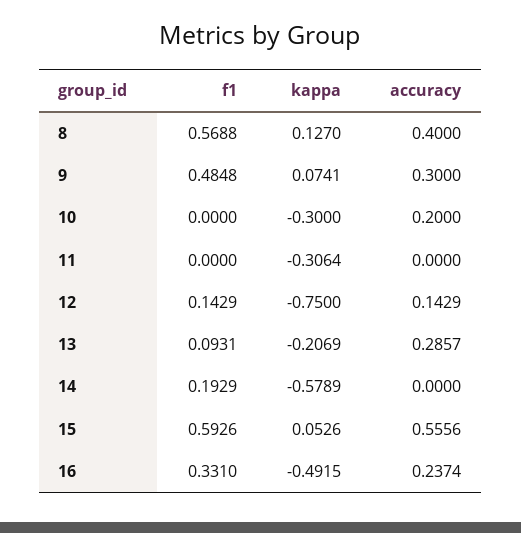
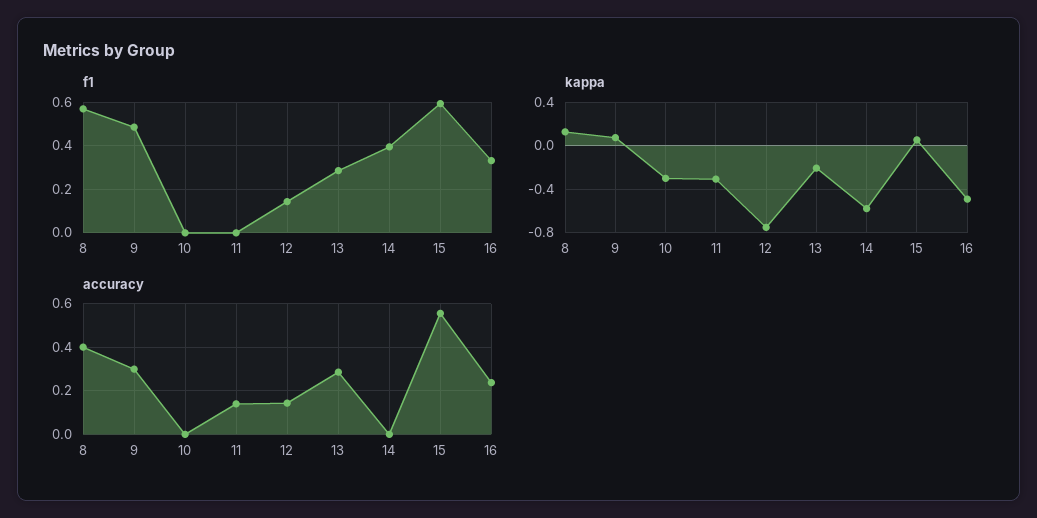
  {
    "f1": {
      "8": 0.5688,
      "9": 0.4848,
      "10": 0,
      "11": 0,
      "12": 0.1429,
-     "13": 0.0931,
+     "13": 0.3,
-     "14": 0.1929,
+     "14": 0.4,
      "15": 0.5926,
      "16": 0.331
    },
    "kappa": {
      "8": 0.127,
      "9": 0.0741,
      "10": -0.3,
      "11": -0.3064,
      "12": -0.75,
      "13": -0.2069,
      "14": -0.5789,
      "15": 0.0526,
      "16": -0.4915
    },
    "accuracy": {
      "8": 0.4,
      "9": 0.3,
-     "10": 0.2,
+     "10": 0,
-     "11": 0,
+     "11": 0.15,
      "12": 0.1429,
      "13": 0.2857,
      "14": 0,
      "15": 0.5556,
      "16": 0.2374
    }
  }

